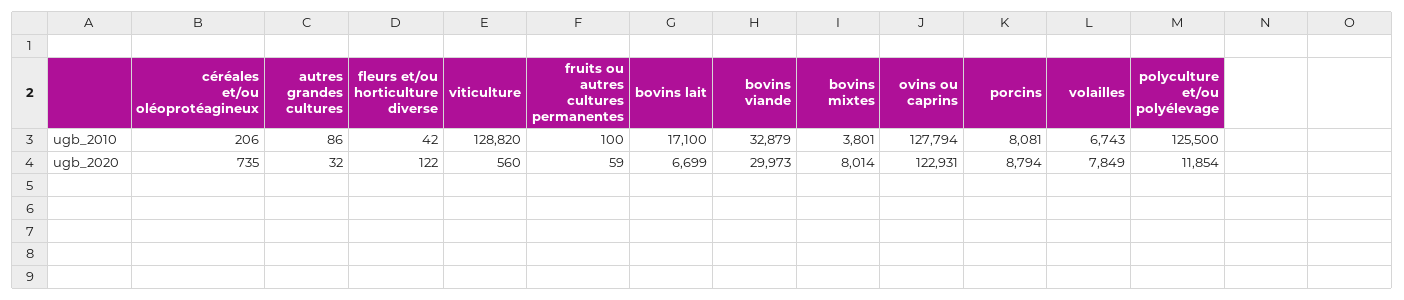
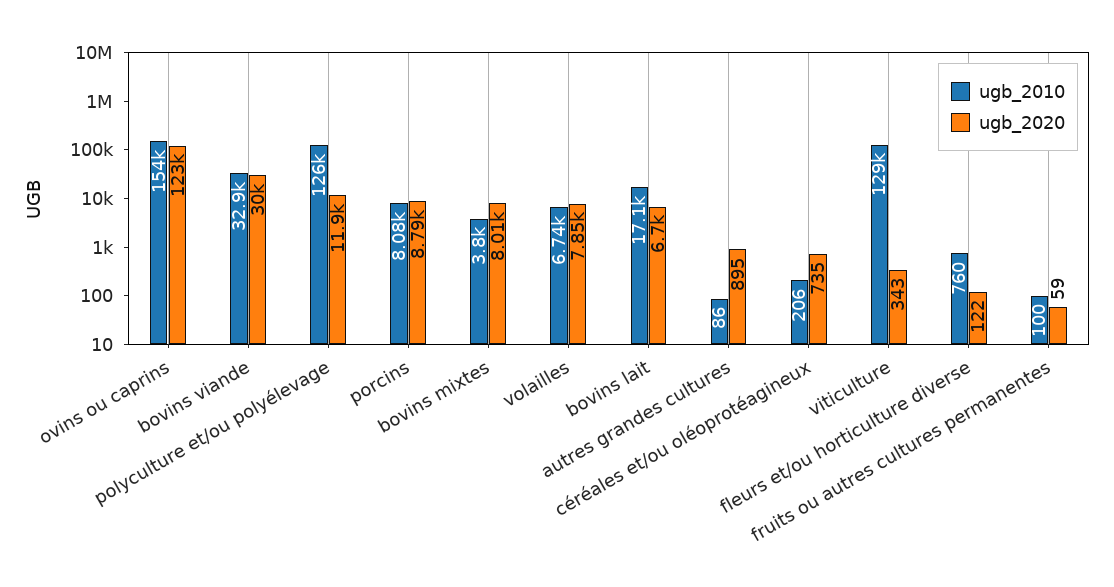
  {
    "ugb_2010": {
      "céréales et/ou oléoprotéagineux": 206,
      "autres grandes cultures": 86,
-     "fleurs et/ou horticulture diverse": 42,
+     "fleurs et/ou horticulture diverse": 760,
      "viticulture": 128820,
      "fruits ou autres cultures permanentes": 100,
      "bovins lait": 17100,
      "bovins viande": 32879,
      "bovins mixtes": 3801,
-     "ovins ou caprins": 127794,
+     "ovins ou caprins": 154000,
      "porcins": 8081,
      "volailles": 6743,
      "polyculture et/ou polyélevage": 125500
    },
    "ugb_2020": {
      "céréales et/ou oléoprotéagineux": 735,
-     "autres grandes cultures": 32,
+     "autres grandes cultures": 895,
      "fleurs et/ou horticulture diverse": 122,
-     "viticulture": 560,
+     "viticulture": 343,
      "fruits ou autres cultures permanentes": 59,
      "bovins lait": 6699,
      "bovins viande": 29973,
      "bovins mixtes": 8014,
      "ovins ou caprins": 122931,
      "porcins": 8794,
      "volailles": 7849,
      "polyculture et/ou polyélevage": 11854
    }
  }

